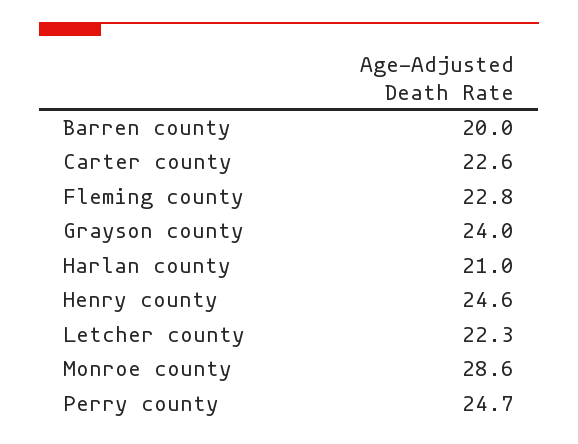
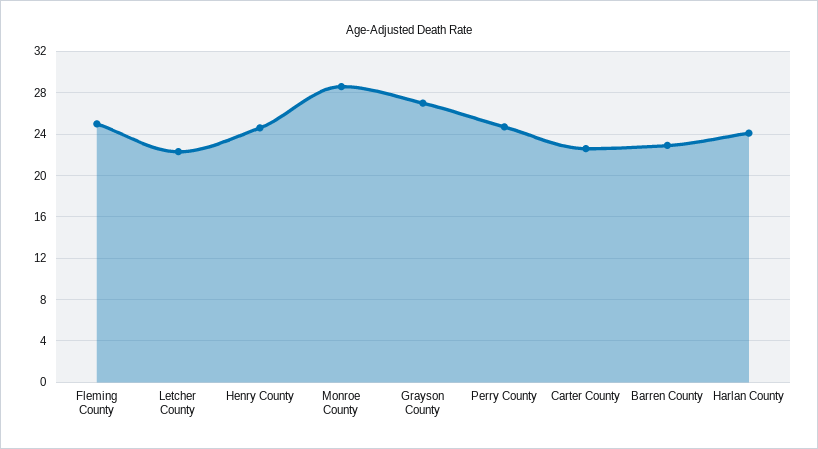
  {
-   "Barren county": 20,
+   "Barren county": 23,
    "Carter county": 22.6,
-   "Fleming county": 22.8,
+   "Fleming county": 25,
-   "Grayson county": 24,
+   "Grayson county": 27,
-   "Harlan county": 21,
+   "Harlan county": 24,
    "Henry county": 24.6,
    "Letcher county": 22.3,
    "Monroe county": 28.6,
    "Perry county": 24.7
  }

